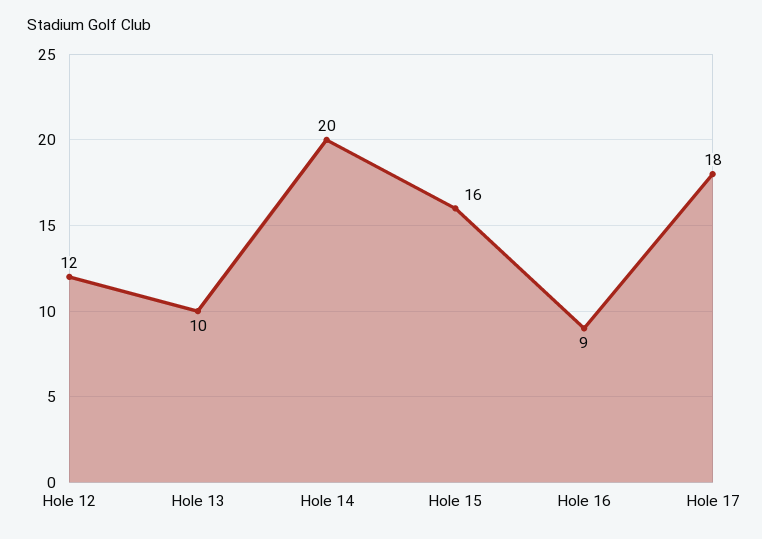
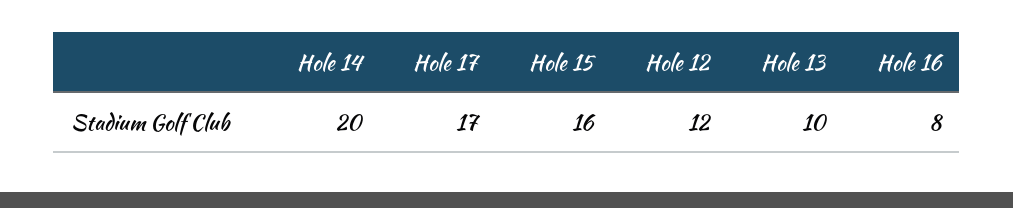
  {
    "Hole 12": 12,
    "Hole 13": 10,
    "Hole 14": 20,
    "Hole 15": 16,
-   "Hole 16": 9,
+   "Hole 16": 8,
-   "Hole 17": 18
+   "Hole 17": 17
  }

